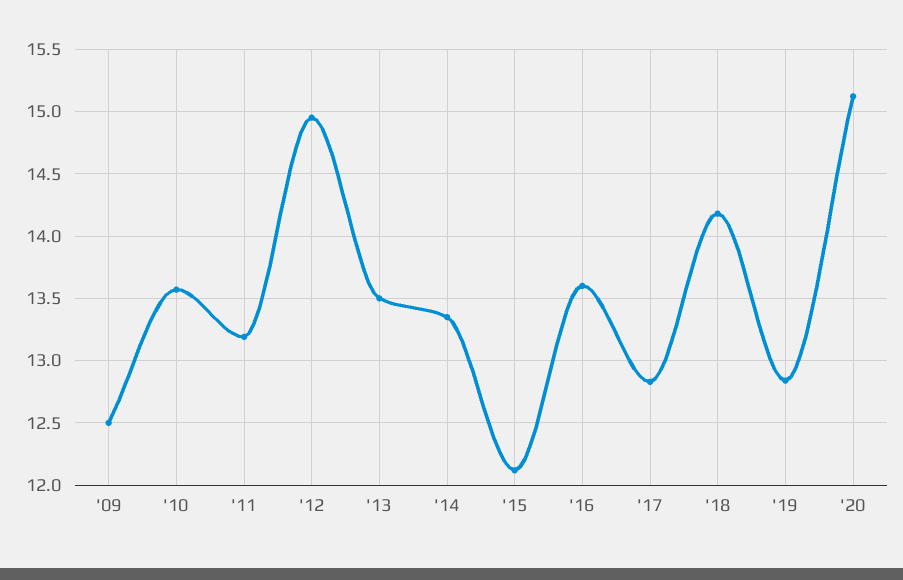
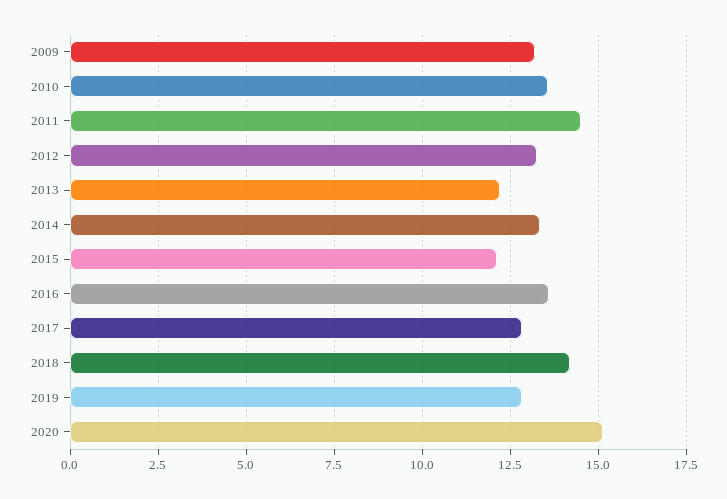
  {
-   "'09": 12.5,
+   "'09": 13.25,
    "'10": 13.55,
-   "'11": 13.2,
+   "'11": 14.5,
-   "'12": 14.95,
+   "'12": 13.25,
-   "'13": 13.5,
+   "'13": 12.25,
    "'14": 13.35,
    "'15": 12.1,
    "'16": 13.6,
    "'17": 12.85,
    "'18": 14.2,
    "'19": 12.85,
    "'20": 15.1
  }

